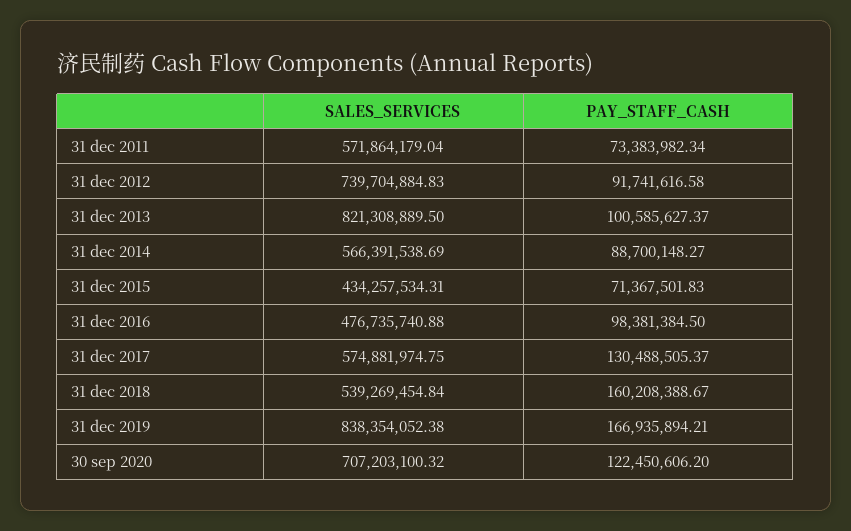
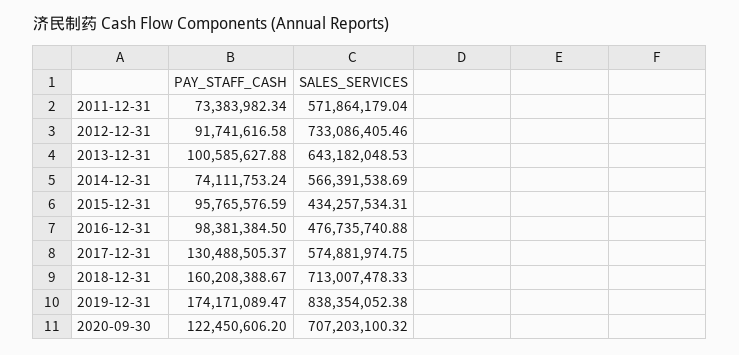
  {
    "SALES_SERVICES": {
      "31 dec 2011": 571864179.04,
-     "31 dec 2012": 739704884.83,
+     "31 dec 2012": 733086405.46,
-     "31 dec 2013": 821308889.5,
+     "31 dec 2013": 643182048.53,
      "31 dec 2014": 566391538.69,
      "31 dec 2015": 434257534.31,
      "31 dec 2016": 476735740.88,
      "31 dec 2017": 574881974.75,
-     "31 dec 2018": 539269454.84,
+     "31 dec 2018": 713007478.33,
      "31 dec 2019": 838354052.38,
      "30 sep 2020": 707203100.32
    },
    "PAY_STAFF_CASH": {
      "31 dec 2011": 73383982.34,
      "31 dec 2012": 91741616.58,
-     "31 dec 2013": 100585627.37,
+     "31 dec 2013": 100585627.88,
-     "31 dec 2014": 88700148.27,
+     "31 dec 2014": 74111753.24,
-     "31 dec 2015": 71367501.83,
+     "31 dec 2015": 95765576.59,
      "31 dec 2016": 98381384.5,
      "31 dec 2017": 130488505.37,
      "31 dec 2018": 160208388.67,
-     "31 dec 2019": 166935894.21,
+     "31 dec 2019": 174171089.47,
      "30 sep 2020": 122450606.2
    }
  }

